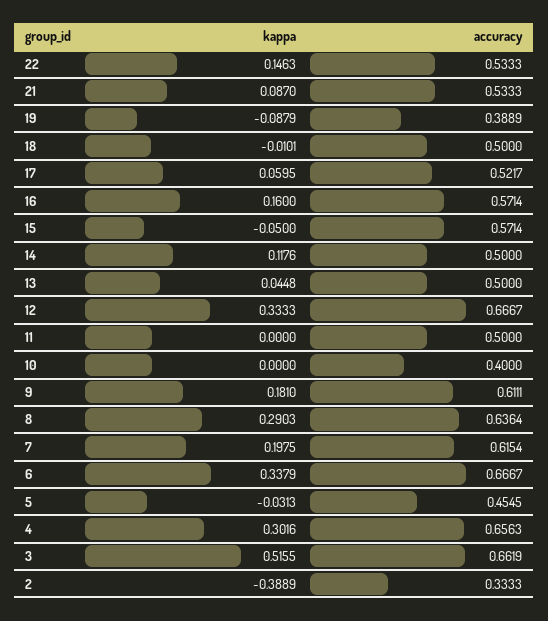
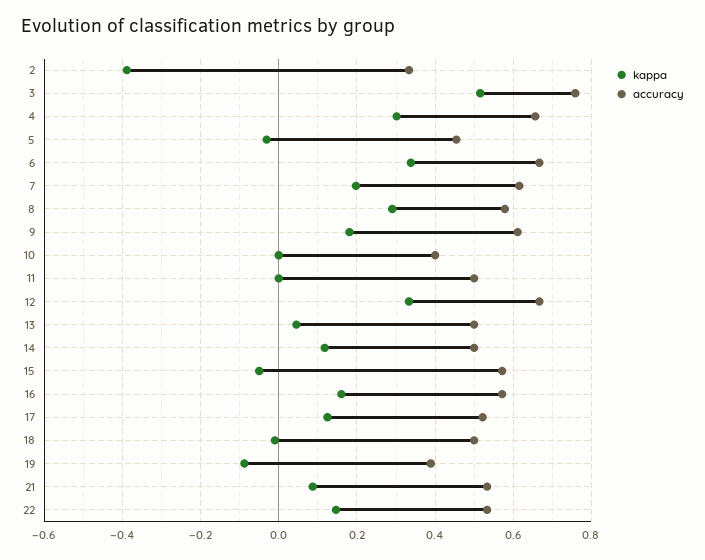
  {
    "kappa": {
      "22": 0.1463,
      "21": 0.087,
      "19": -0.0879,
      "18": -0.0101,
-     "17": 0.0595,
+     "17": 0.12,
      "16": 0.16,
      "15": -0.05,
      "14": 0.1176,
      "13": 0.0448,
      "12": 0.3333,
      "11": 0,
      "10": 0,
      "9": 0.181,
      "8": 0.2903,
      "7": 0.1975,
      "6": 0.3379,
      "5": -0.0313,
      "4": 0.3016,
      "3": 0.5155,
      "2": -0.3889
    },
    "accuracy": {
      "22": 0.5333,
      "21": 0.5333,
      "19": 0.3889,
      "18": 0.5,
      "17": 0.5217,
      "16": 0.5714,
      "15": 0.5714,
      "14": 0.5,
      "13": 0.5,
      "12": 0.6667,
      "11": 0.5,
      "10": 0.4,
      "9": 0.6111,
-     "8": 0.6364,
+     "8": 0.58,
      "7": 0.6154,
      "6": 0.6667,
      "5": 0.4545,
      "4": 0.6563,
-     "3": 0.6619,
+     "3": 0.76,
      "2": 0.3333
    }
  }

